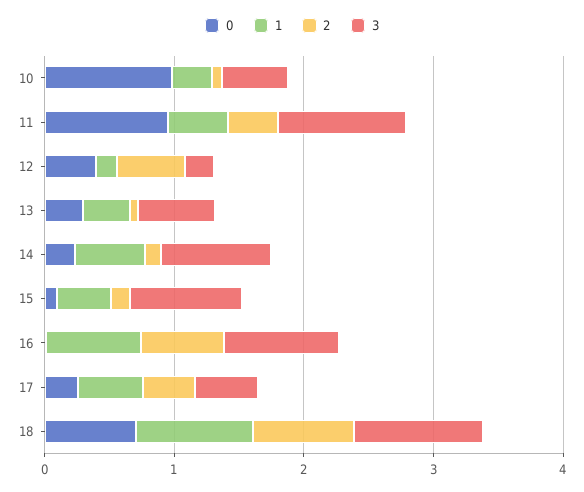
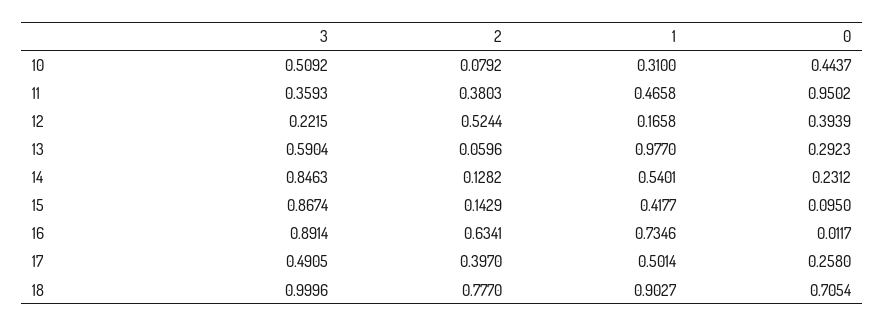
  {
    "0": {
-     "10": 1,
+     "10": 0.4437,
      "11": 0.9502,
      "12": 0.3939,
      "13": 0.2923,
      "14": 0.2312,
      "15": 0.095,
      "16": 0.0117,
      "17": 0.258,
      "18": 0.7054
    },
    "1": {
      "10": 0.31,
      "11": 0.4658,
      "12": 0.1658,
-     "13": 0.4,
+     "13": 0.977,
      "14": 0.5401,
      "15": 0.4177,
      "16": 0.7346,
      "17": 0.5014,
      "18": 0.9027
    },
    "2": {
      "10": 0.0792,
      "11": 0.3803,
      "12": 0.5244,
      "13": 0.0596,
      "14": 0.1282,
      "15": 0.1429,
      "16": 0.6341,
      "17": 0.397,
      "18": 0.777
    },
    "3": {
      "10": 0.5092,
-     "11": 1,
+     "11": 0.3593,
      "12": 0.2215,
      "13": 0.5904,
      "14": 0.8463,
      "15": 0.8674,
      "16": 0.8914,
      "17": 0.4905,
      "18": 0.9996
    }
  }

